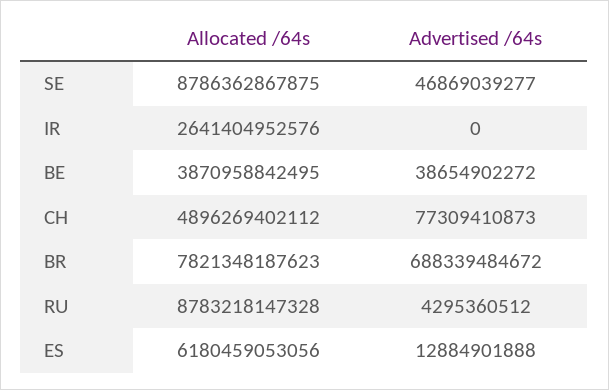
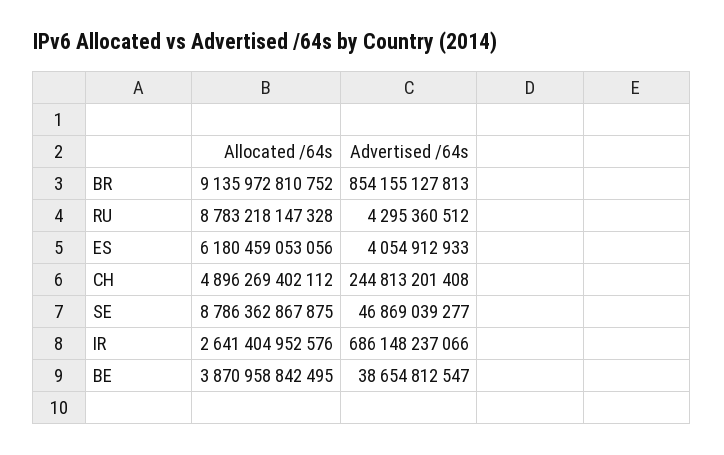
  {
    "Allocated /64s": {
      "SE": 8786362867875,
      "IR": 2641404952576,
      "BE": 3870958842495,
      "CH": 4896269402112,
-     "BR": 7821348187623,
+     "BR": 9135972810752,
      "RU": 8783218147328,
      "ES": 6180459053056
    },
    "Advertised /64s": {
      "SE": 46869039277,
-     "IR": 0,
+     "IR": 686148237066,
-     "BE": 38654902272,
+     "BE": 38654812547,
-     "CH": 77309410873,
+     "CH": 244813201408,
-     "BR": 688339484672,
+     "BR": 854155127813,
      "RU": 4295360512,
-     "ES": 12884901888
+     "ES": 4054912933
    }
  }

